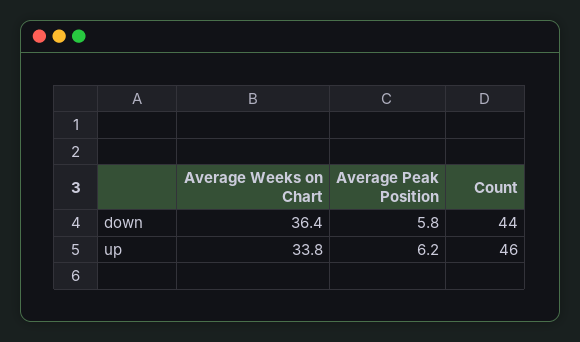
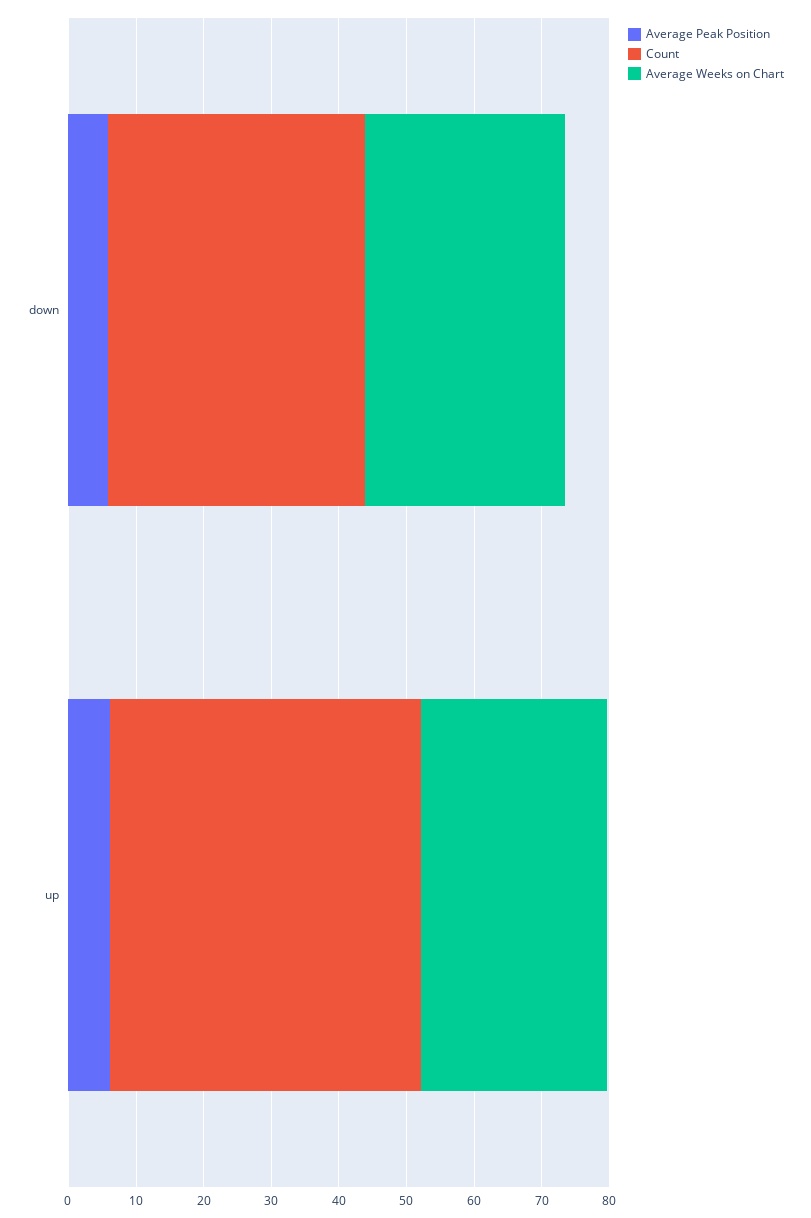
  {
    "Average Weeks on Chart": {
-     "down": 36.4,
+     "down": 30,
-     "up": 33.8
+     "up": 28
    },
    "Average Peak Position": {
      "down": 5.8,
      "up": 6.2
    },
    "Count": {
-     "down": 44,
+     "down": 38,
      "up": 46
    }
  }

